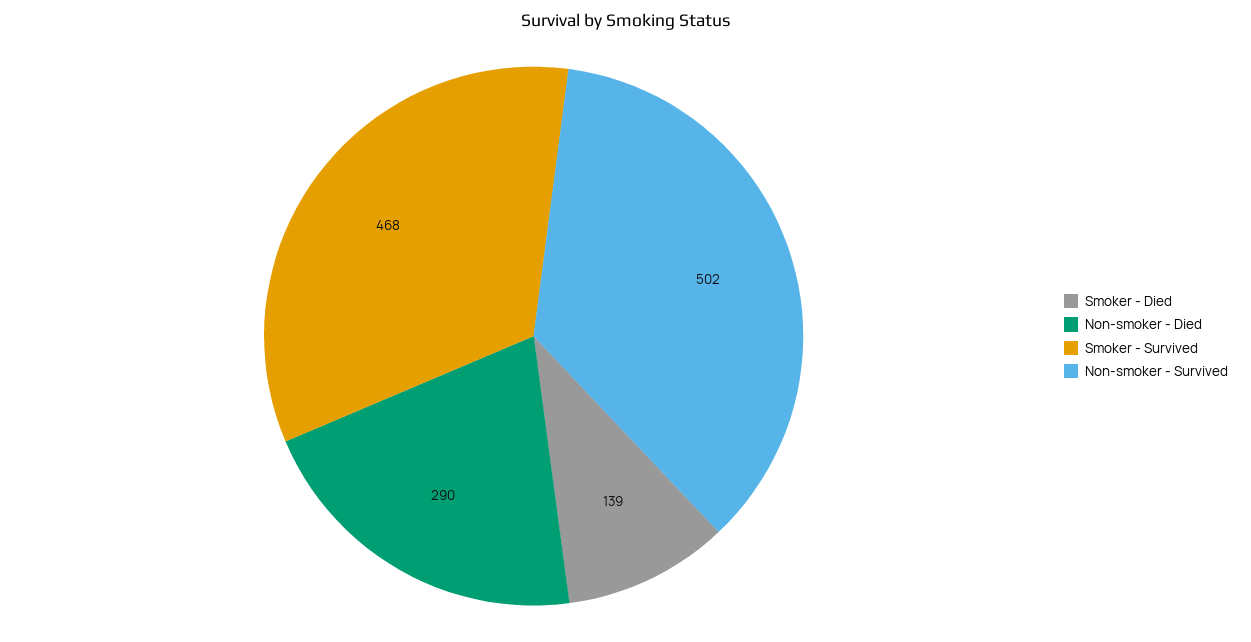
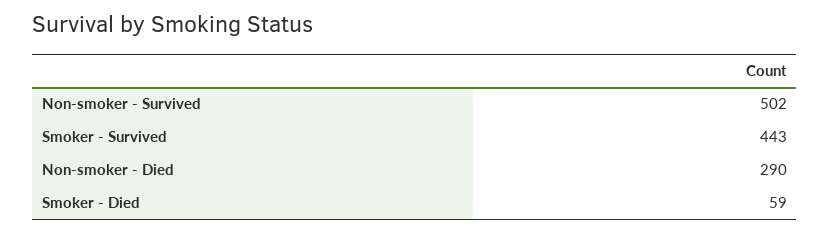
  {
-   "Smoker - Died": 139,
+   "Smoker - Died": 59,
    "Non-smoker - Died": 290,
-   "Smoker - Survived": 468,
+   "Smoker - Survived": 443,
    "Non-smoker - Survived": 502
  }

